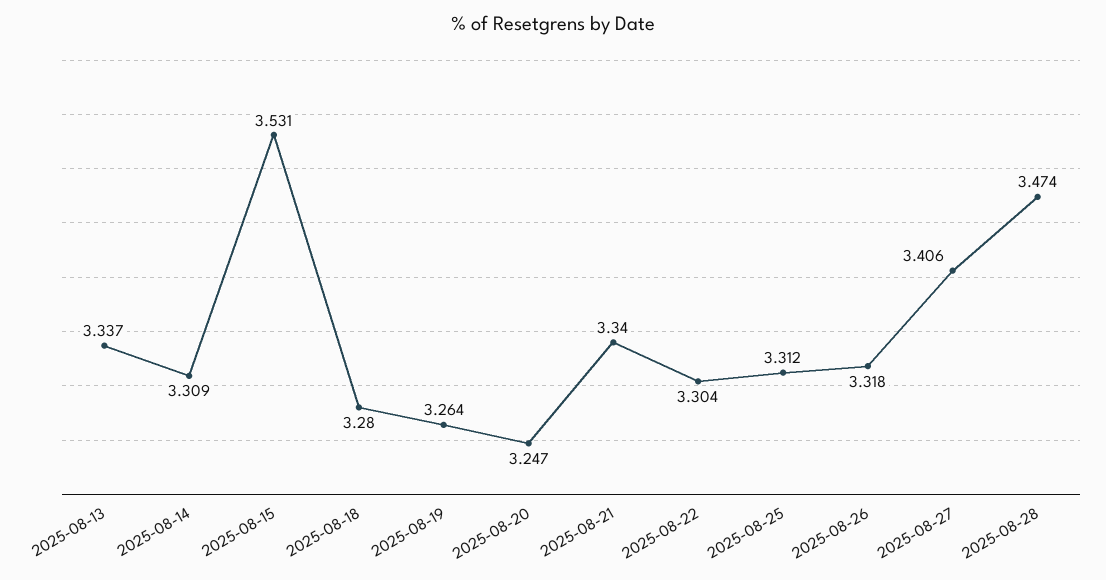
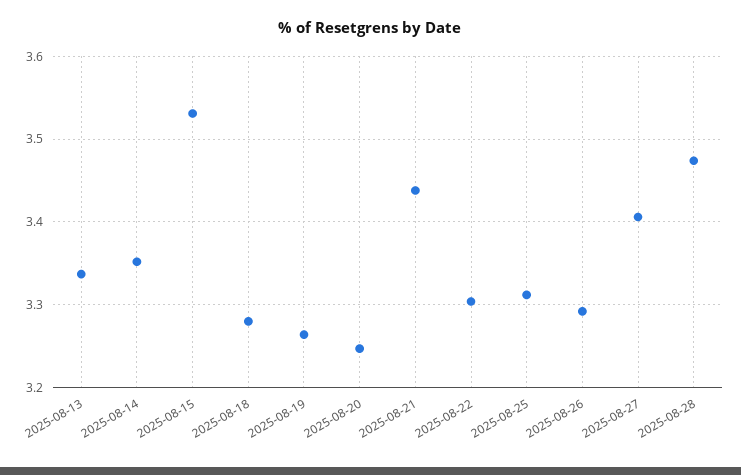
  {
    "2025-08-13": 3.337,
-   "2025-08-14": 3.309,
+   "2025-08-14": 3.35,
    "2025-08-15": 3.531,
    "2025-08-18": 3.28,
    "2025-08-19": 3.264,
    "2025-08-20": 3.247,
-   "2025-08-21": 3.34,
+   "2025-08-21": 3.44,
    "2025-08-22": 3.304,
    "2025-08-25": 3.312,
-   "2025-08-26": 3.318,
+   "2025-08-26": 3.29,
    "2025-08-27": 3.406,
    "2025-08-28": 3.474
  }

